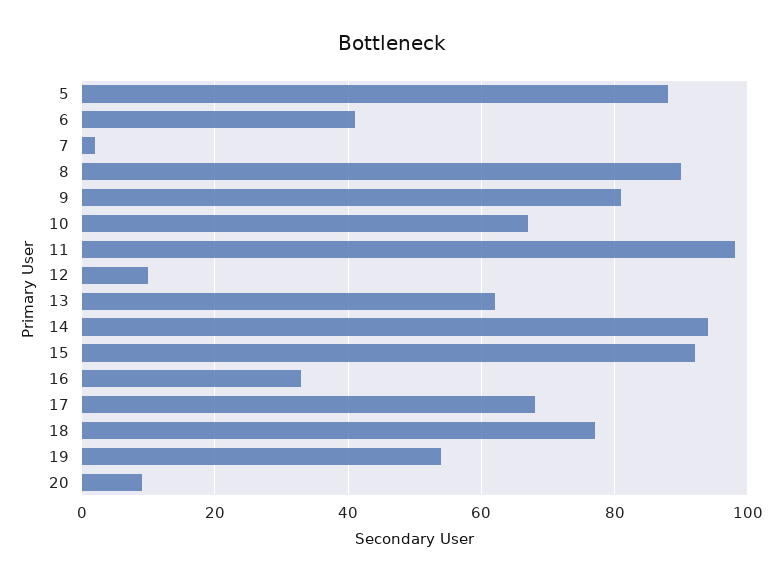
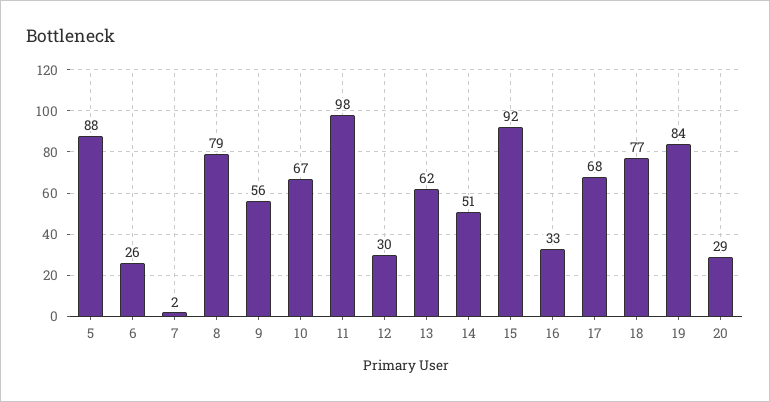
  {
    "5": 88,
-   "6": 40,
+   "6": 26,
    "7": 2,
-   "8": 90,
+   "8": 79,
-   "9": 80,
+   "9": 56,
    "10": 67,
    "11": 98,
-   "12": 10,
+   "12": 30,
    "13": 62,
-   "14": 95,
+   "14": 51,
    "15": 92,
    "16": 33,
    "17": 68,
    "18": 77,
-   "19": 55,
+   "19": 84,
-   "20": 10
+   "20": 29
  }

